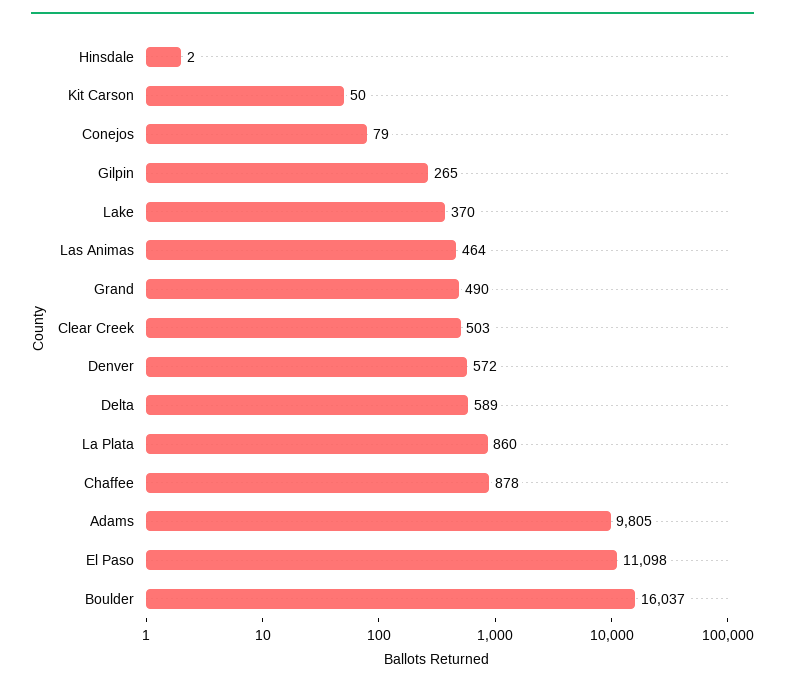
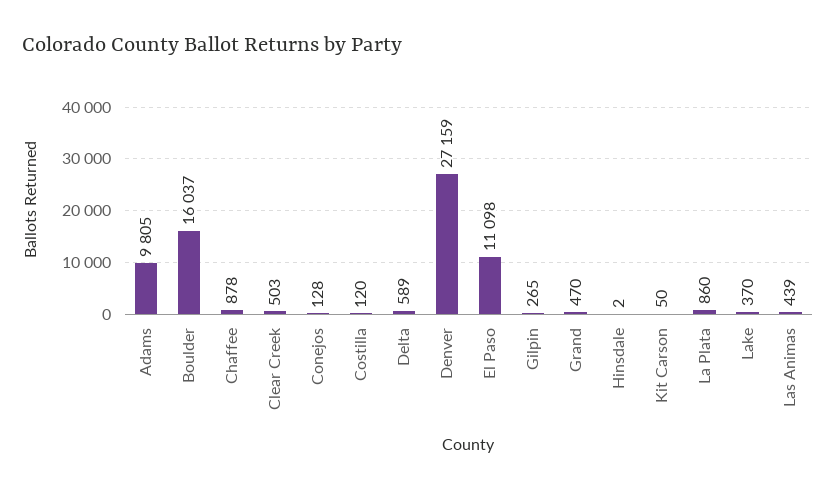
  {
    "Hinsdale": 2,
    "Kit Carson": 50,
-   "Conejos": 79,
+   "Conejos": 128,
    "Gilpin": 265,
    "Lake": 370,
-   "Las Animas": 464,
+   "Las Animas": 439,
-   "Grand": 490,
+   "Grand": 470,
    "Clear Creek": 503,
-   "Denver": 572,
+   "Denver": 27159,
    "Delta": 589,
    "La Plata": 860,
    "Chaffee": 878,
    "Adams": 9805,
    "El Paso": 11098,
-   "Boulder": 16037
+   "Boulder": 16037,
+   "Costilla": 120
  }

